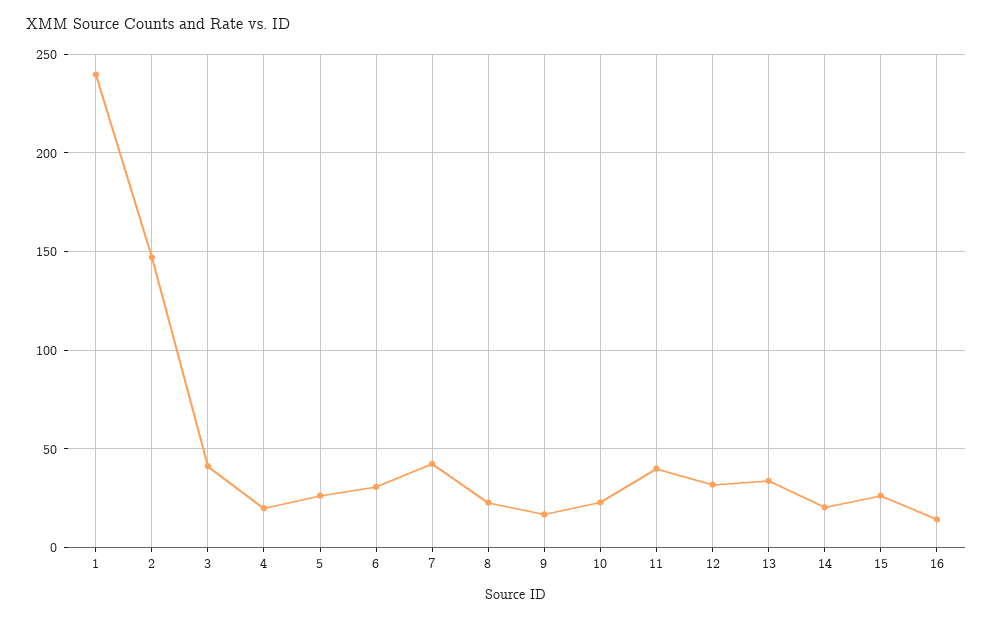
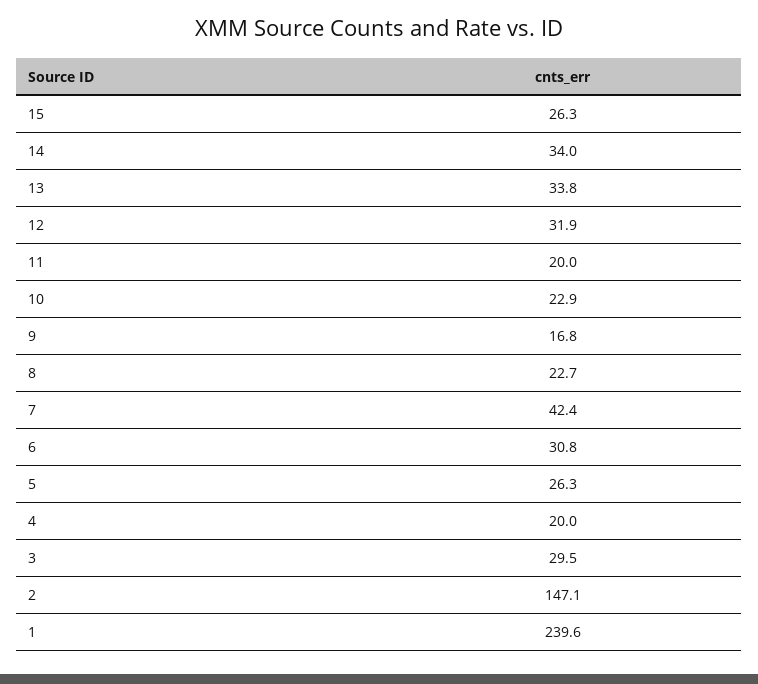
  {
    "1": 239.6,
    "2": 147.1,
-   "3": 40,
+   "3": 29.5,
    "4": 20,
    "5": 26.3,
    "6": 30.8,
    "7": 42.4,
    "8": 22.7,
    "9": 16.8,
    "10": 22.9,
-   "11": 40,
+   "11": 20,
    "12": 31.9,
    "13": 33.8,
-   "14": 20,
+   "14": 34,
-   "15": 26.3,
+   "15": 26.3
-   "16": 15
  }

